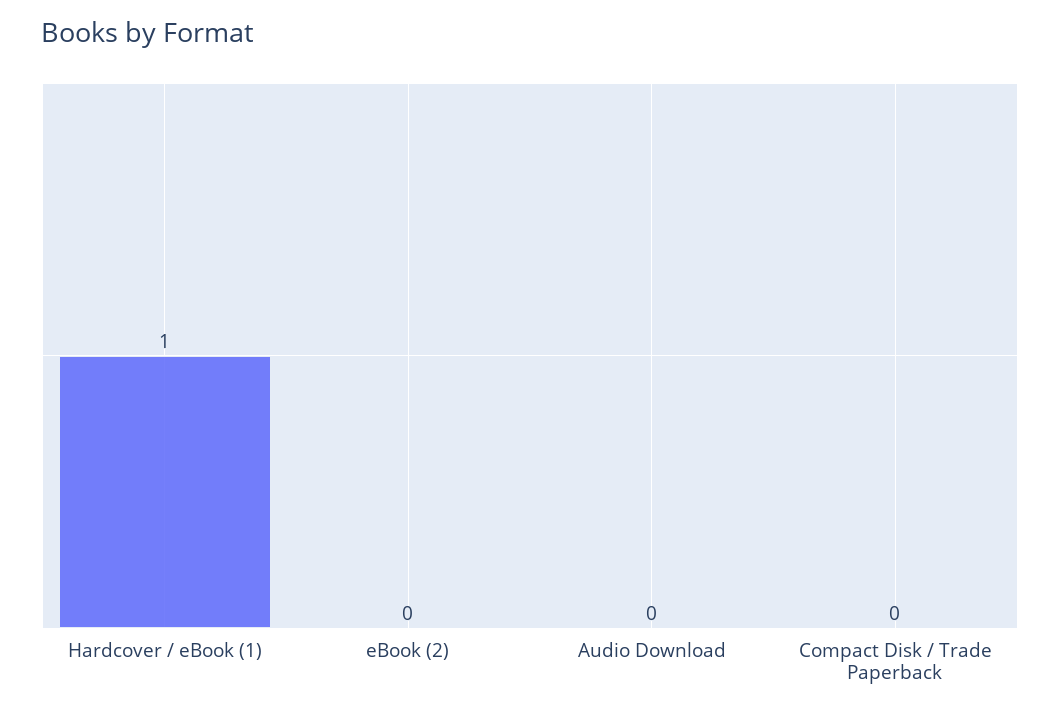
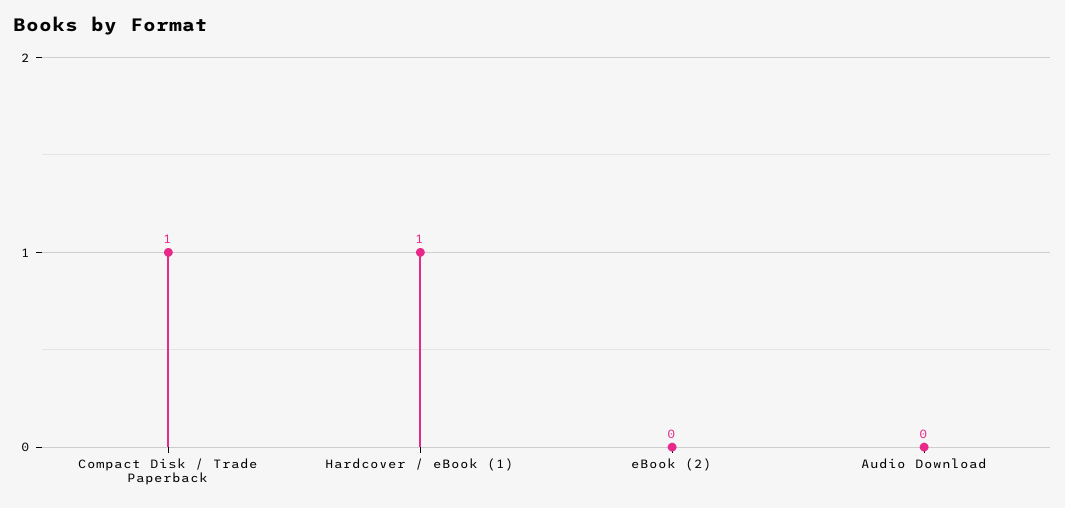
  {
    "Hardcover / eBook (1)": 1,
    "eBook (2)": 0,
    "Audio Download": 0,
-   "Compact Disk / Trade Paperback": 0
+   "Compact Disk / Trade Paperback": 1
  }

